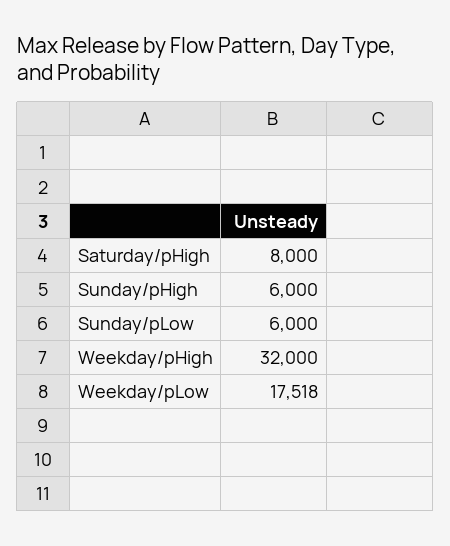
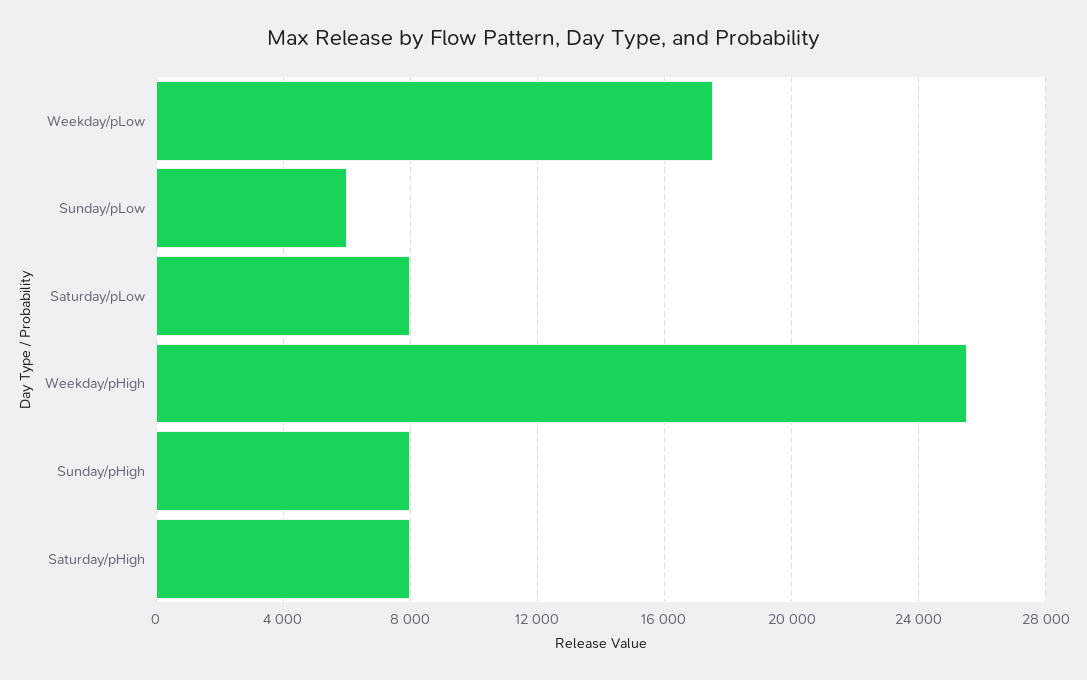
  {
    "Saturday/pHigh": 8000,
-   "Sunday/pHigh": 6000,
+   "Sunday/pHigh": 8000,
    "Sunday/pLow": 6000,
-   "Weekday/pHigh": 32000,
+   "Weekday/pHigh": 25500,
-   "Weekday/pLow": 17518
+   "Weekday/pLow": 17518,
+   "Saturday/pLow": 8000
  }

